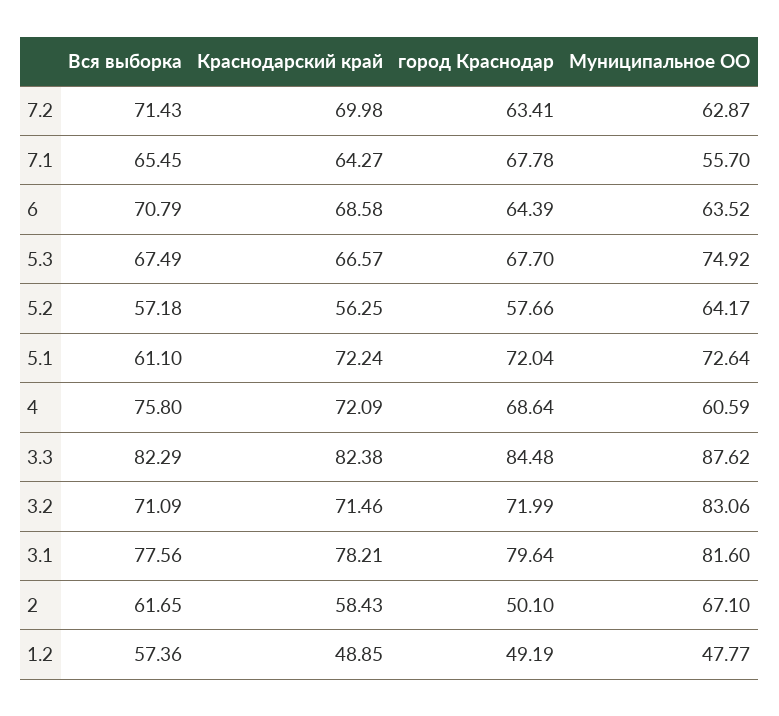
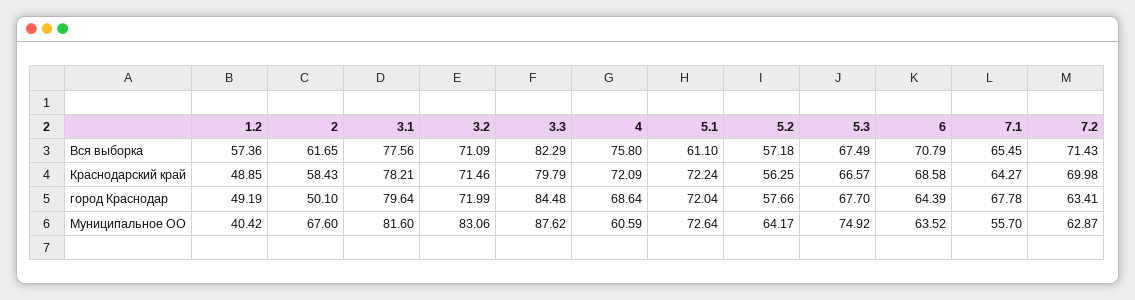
  {
    "Вся выборка": {
      "7.2": 71.43,
      "7.1": 65.45,
      "6": 70.79,
      "5.3": 67.49,
      "5.2": 57.18,
      "5.1": 61.1,
      "4": 75.8,
      "3.3": 82.29,
      "3.2": 71.09,
      "3.1": 77.56,
      "2": 61.65,
      "1.2": 57.36
    },
    "Краснодарский край": {
      "7.2": 69.98,
      "7.1": 64.27,
      "6": 68.58,
      "5.3": 66.57,
      "5.2": 56.25,
      "5.1": 72.24,
      "4": 72.09,
-     "3.3": 82.38,
+     "3.3": 79.79,
      "3.2": 71.46,
      "3.1": 78.21,
      "2": 58.43,
      "1.2": 48.85
    },
    "город Краснодар": {
      "7.2": 63.41,
      "7.1": 67.78,
      "6": 64.39,
      "5.3": 67.7,
      "5.2": 57.66,
      "5.1": 72.04,
      "4": 68.64,
      "3.3": 84.48,
      "3.2": 71.99,
      "3.1": 79.64,
      "2": 50.1,
      "1.2": 49.19
    },
    "Муниципальное ОО": {
      "7.2": 62.87,
      "7.1": 55.7,
      "6": 63.52,
      "5.3": 74.92,
      "5.2": 64.17,
      "5.1": 72.64,
      "4": 60.59,
      "3.3": 87.62,
      "3.2": 83.06,
      "3.1": 81.6,
-     "2": 67.1,
+     "2": 67.6,
-     "1.2": 47.77
+     "1.2": 40.42
    }
  }

